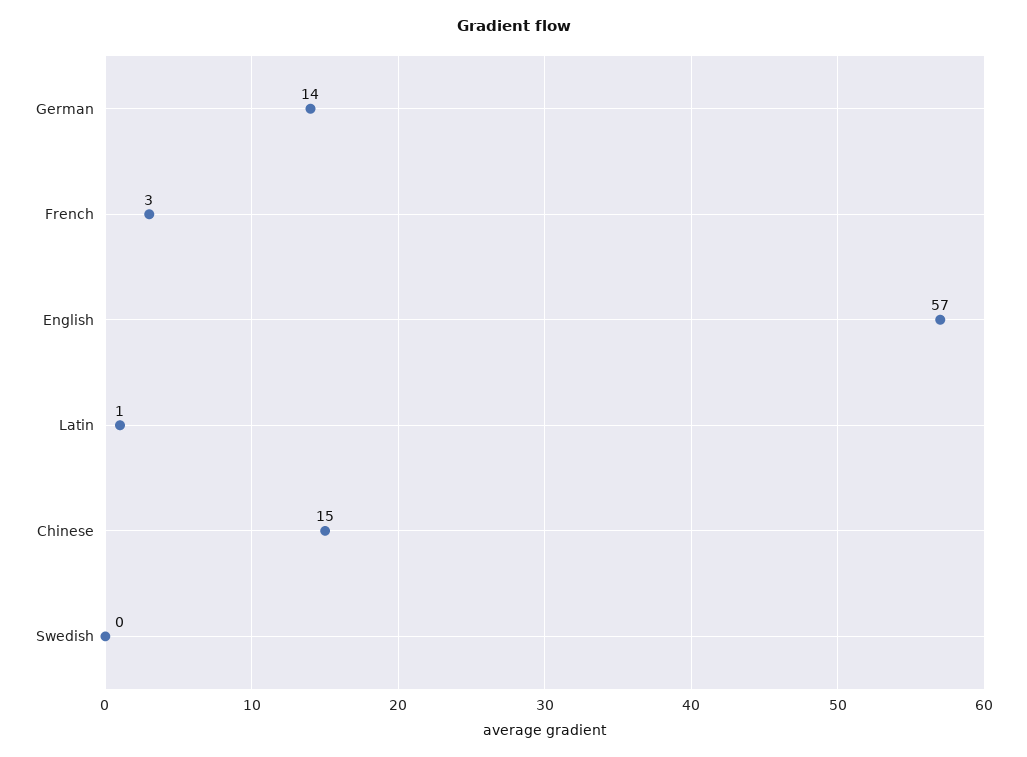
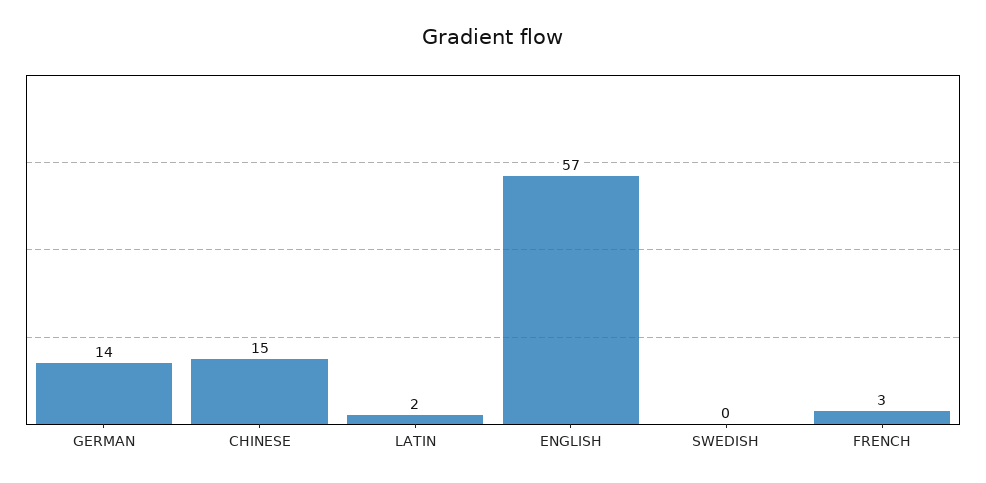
  {
    "German": 14,
    "French": 3,
    "English": 57,
-   "Latin": 1,
+   "Latin": 2,
    "Chinese": 15,
    "Swedish": 0
  }

